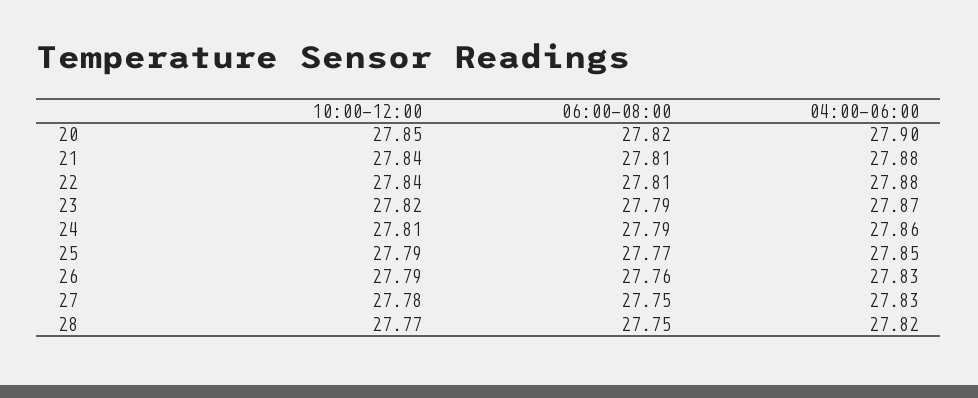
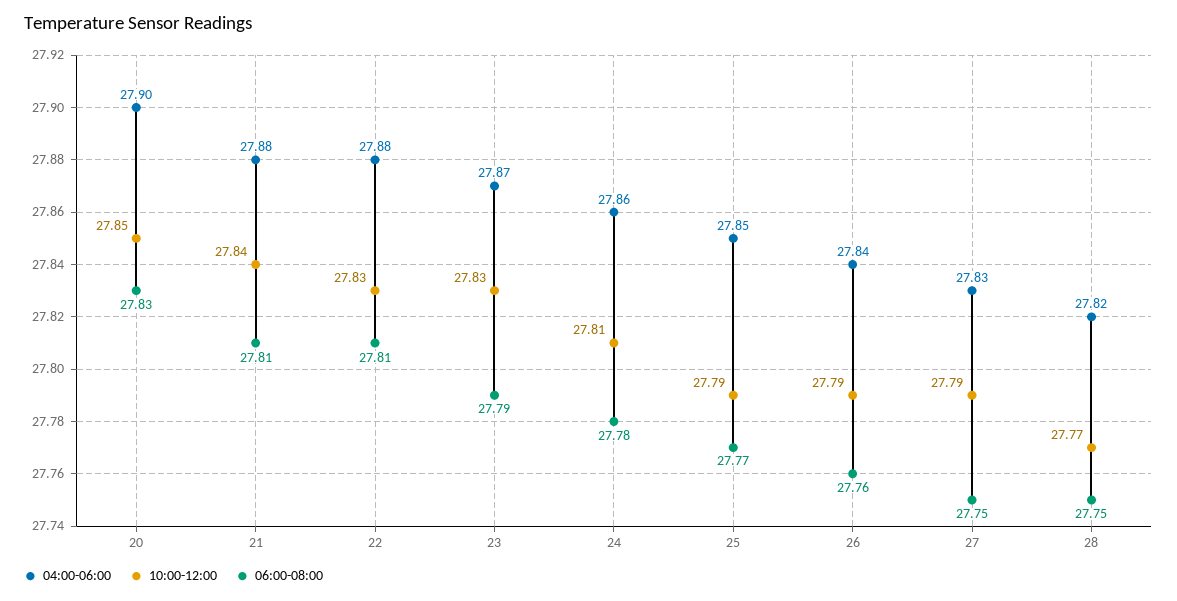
  {
    "10:00-12:00": {
      "20": 27.85,
      "21": 27.84,
-     "22": 27.84,
+     "22": 27.83,
-     "23": 27.82,
+     "23": 27.83,
      "24": 27.81,
      "25": 27.79,
      "26": 27.79,
-     "27": 27.78,
+     "27": 27.79,
      "28": 27.77
    },
    "06:00-08:00": {
-     "20": 27.82,
+     "20": 27.83,
      "21": 27.81,
      "22": 27.81,
      "23": 27.79,
-     "24": 27.79,
+     "24": 27.78,
      "25": 27.77,
      "26": 27.76,
      "27": 27.75,
      "28": 27.75
    },
    "04:00-06:00": {
      "20": 27.9,
      "21": 27.88,
      "22": 27.88,
      "23": 27.87,
      "24": 27.86,
      "25": 27.85,
-     "26": 27.83,
+     "26": 27.84,
      "27": 27.83,
      "28": 27.82
    }
  }

